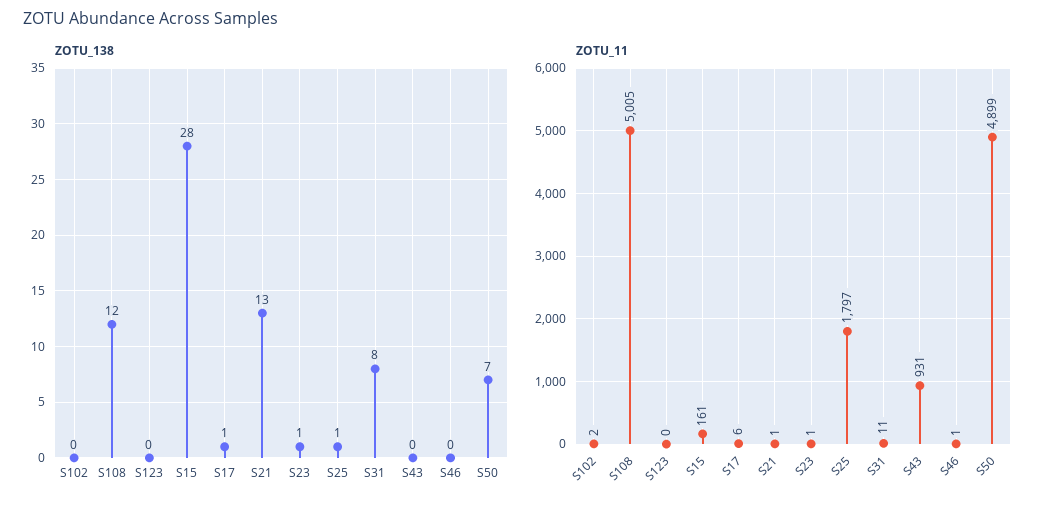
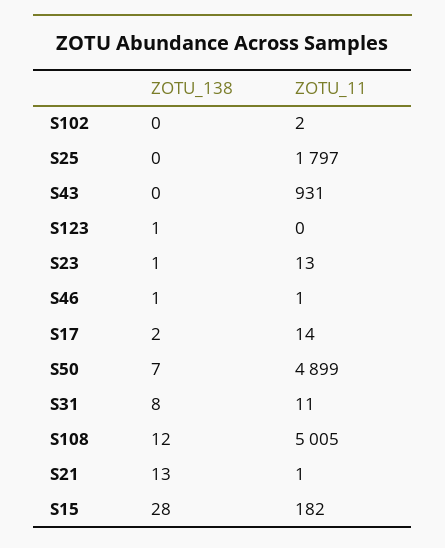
  {
    "ZOTU_138": {
      "S102": 0,
      "S108": 12,
-     "S123": 0,
+     "S123": 1,
      "S15": 28,
-     "S17": 1,
+     "S17": 2,
      "S21": 13,
      "S23": 1,
-     "S25": 1,
+     "S25": 0,
      "S31": 8,
      "S43": 0,
-     "S46": 0,
+     "S46": 1,
      "S50": 7
    },
    "ZOTU_11": {
      "S102": 2,
      "S108": 5005,
      "S123": 0,
-     "S15": 161,
+     "S15": 182,
-     "S17": 6,
+     "S17": 14,
      "S21": 1,
-     "S23": 1,
+     "S23": 13,
      "S25": 1797,
      "S31": 11,
      "S43": 931,
      "S46": 1,
      "S50": 4899
    }
  }

